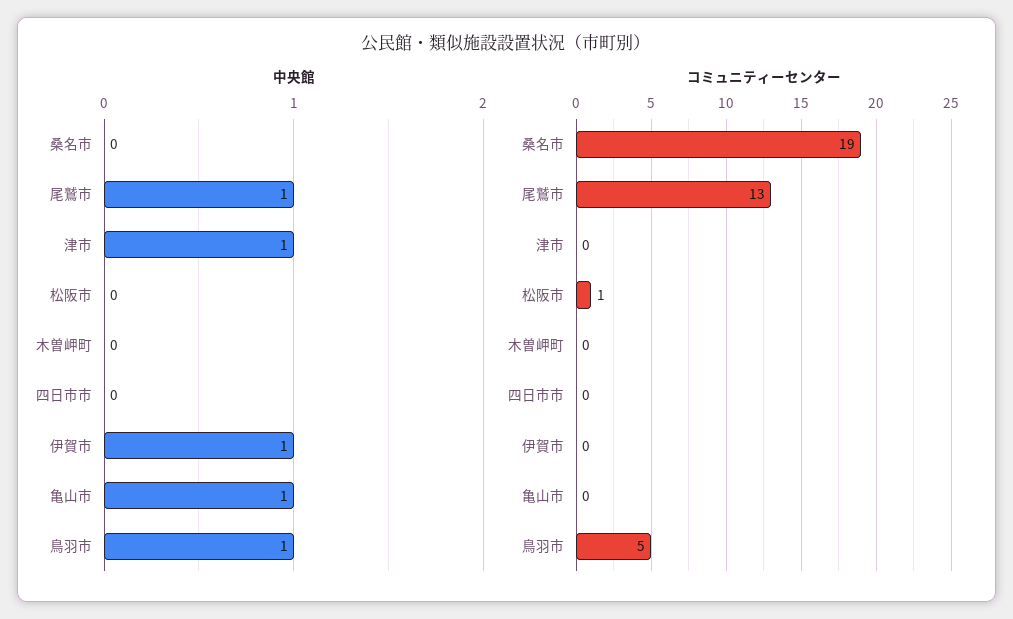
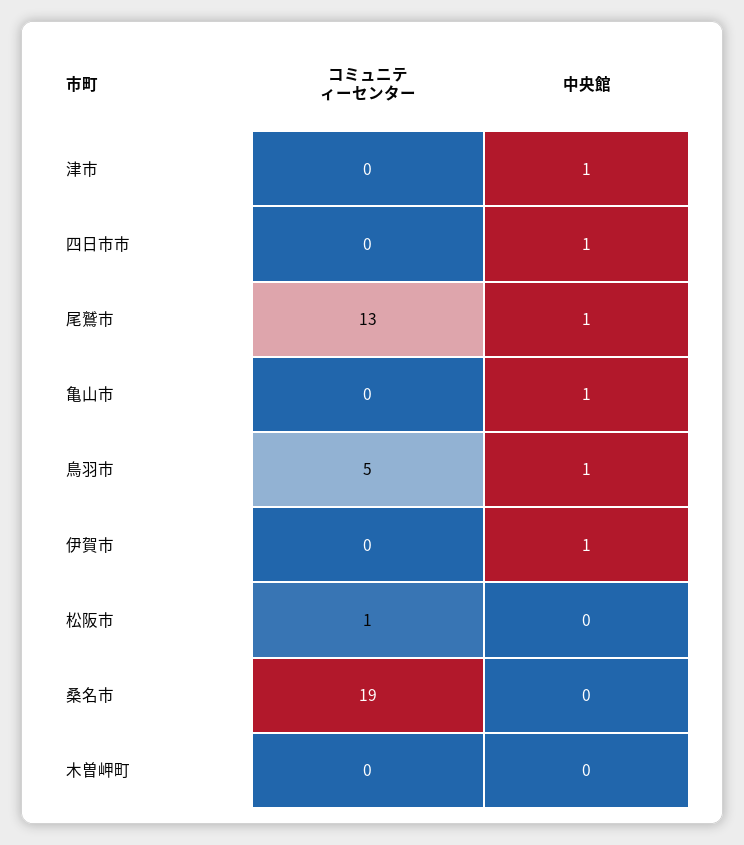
  {
    "中央館": {
      "桑名市": 0,
      "尾鷲市": 1,
      "津市": 1,
      "松阪市": 0,
      "木曽岬町": 0,
-     "四日市市": 0,
+     "四日市市": 1,
      "伊賀市": 1,
      "亀山市": 1,
      "鳥羽市": 1
    },
    "コミュニティーセンター": {
      "桑名市": 19,
      "尾鷲市": 13,
      "津市": 0,
      "松阪市": 1,
      "木曽岬町": 0,
      "四日市市": 0,
      "伊賀市": 0,
      "亀山市": 0,
      "鳥羽市": 5
    }
  }

